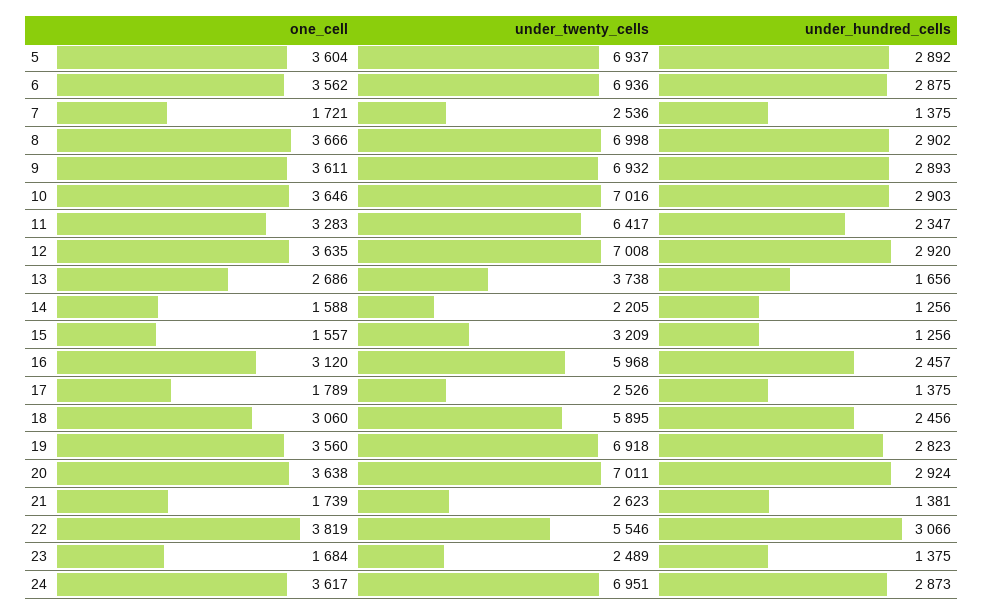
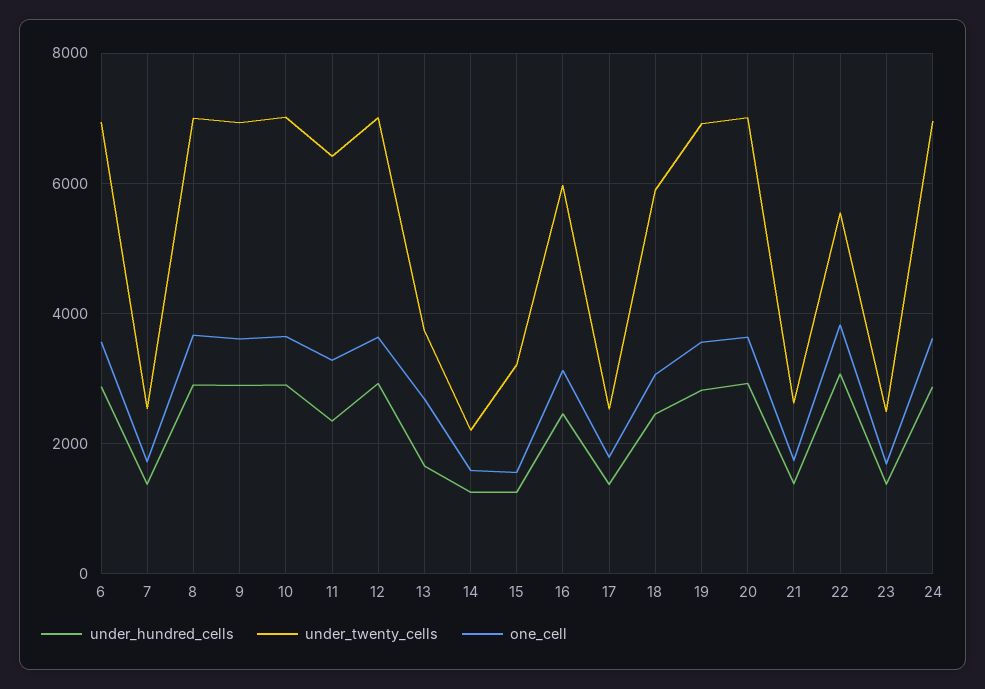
  {
    "one_cell": {
-     "5": 3604,
      "6": 3562,
      "7": 1721,
      "8": 3666,
      "9": 3611,
      "10": 3646,
      "11": 3283,
      "12": 3635,
      "13": 2686,
      "14": 1588,
      "15": 1557,
      "16": 3120,
      "17": 1789,
      "18": 3060,
      "19": 3560,
      "20": 3638,
      "21": 1739,
      "22": 3819,
      "23": 1684,
      "24": 3617
    },
    "under_twenty_cells": {
-     "5": 6937,
      "6": 6936,
      "7": 2536,
      "8": 6998,
      "9": 6932,
      "10": 7016,
      "11": 6417,
      "12": 7008,
      "13": 3738,
      "14": 2205,
      "15": 3209,
      "16": 5968,
      "17": 2526,
      "18": 5895,
      "19": 6918,
      "20": 7011,
      "21": 2623,
      "22": 5546,
      "23": 2489,
      "24": 6951
    },
    "under_hundred_cells": {
-     "5": 2892,
      "6": 2875,
      "7": 1375,
      "8": 2902,
      "9": 2893,
      "10": 2903,
      "11": 2347,
      "12": 2920,
      "13": 1656,
      "14": 1256,
      "15": 1256,
      "16": 2457,
      "17": 1375,
      "18": 2456,
      "19": 2823,
      "20": 2924,
      "21": 1381,
      "22": 3066,
      "23": 1375,
      "24": 2873
    }
  }

